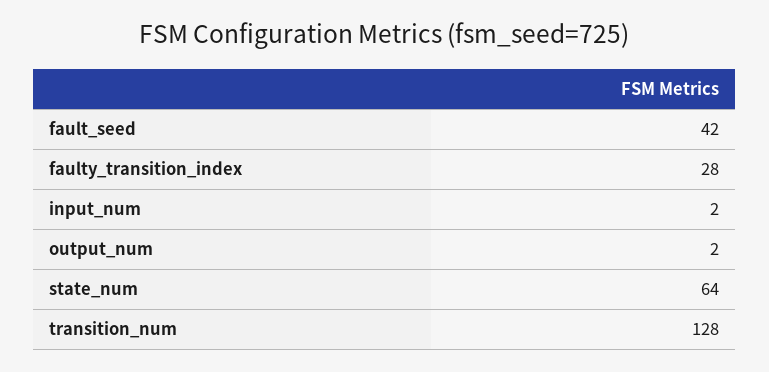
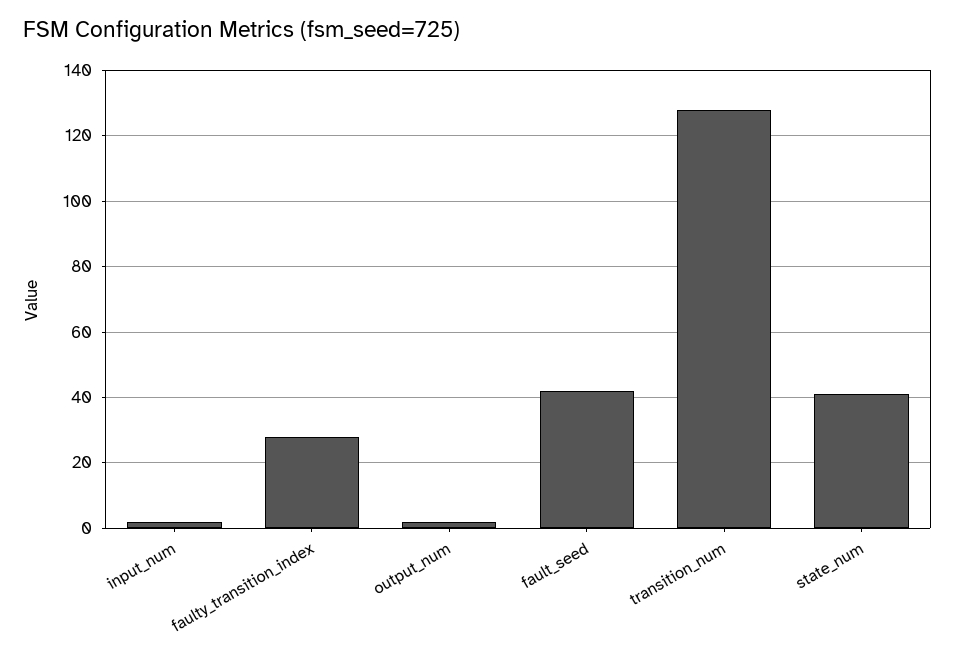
  {
    "fault_seed": 42,
    "faulty_transition_index": 28,
    "input_num": 2,
    "output_num": 2,
-   "state_num": 64,
+   "state_num": 40,
    "transition_num": 128
  }

